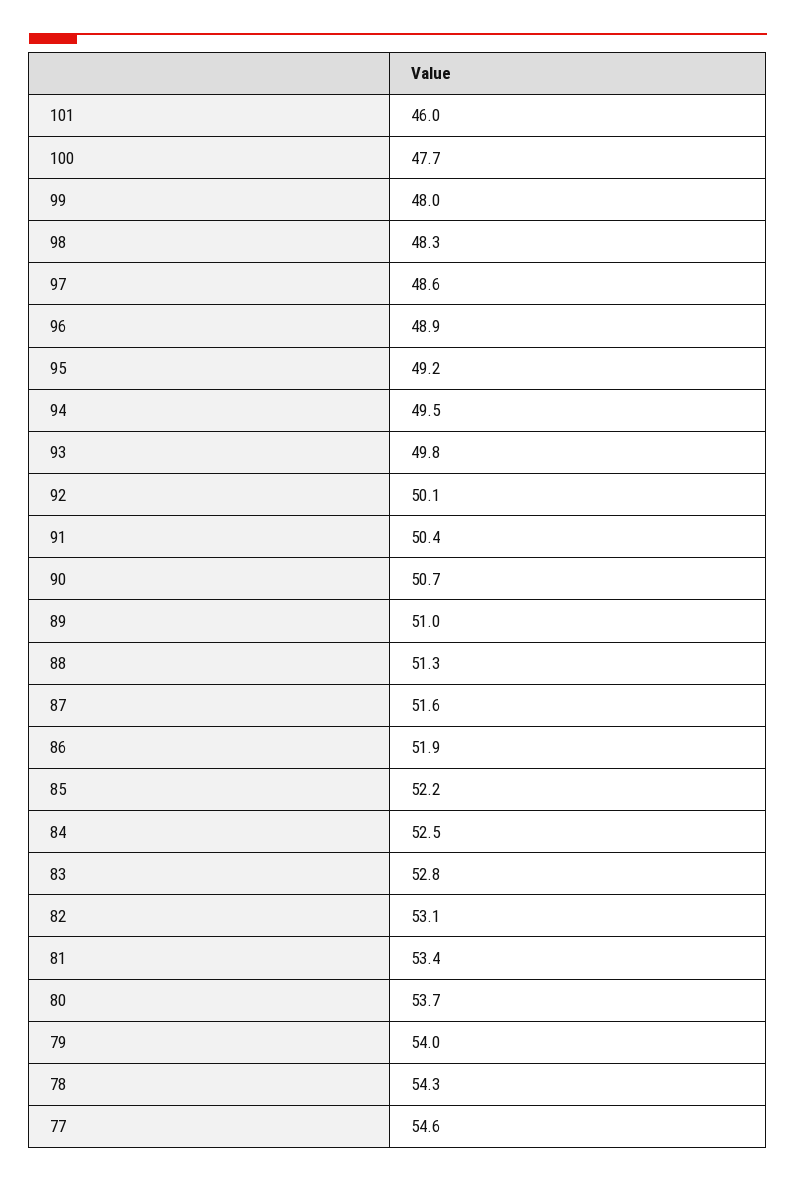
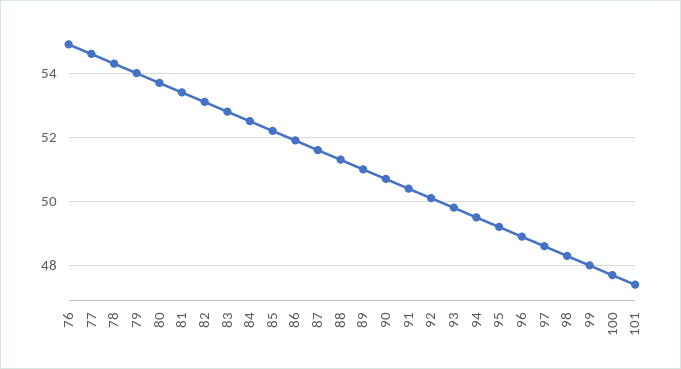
  {
-   "101": 46,
+   "101": 47.5,
    "100": 47.7,
    "99": 48,
    "98": 48.3,
    "97": 48.6,
    "96": 48.9,
    "95": 49.2,
    "94": 49.5,
    "93": 49.8,
    "92": 50.1,
    "91": 50.4,
    "90": 50.7,
    "89": 51,
    "88": 51.3,
    "87": 51.6,
    "86": 51.9,
    "85": 52.2,
    "84": 52.5,
    "83": 52.8,
    "82": 53.1,
    "81": 53.4,
    "80": 53.7,
    "79": 54,
    "78": 54.3,
-   "77": 54.6
+   "77": 54.6,
+   "76": 55
  }

